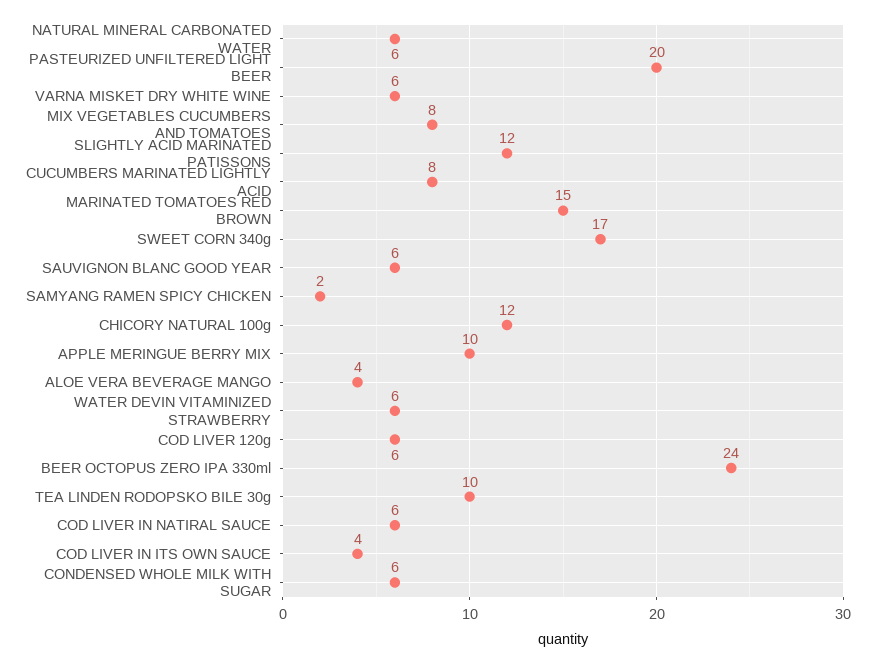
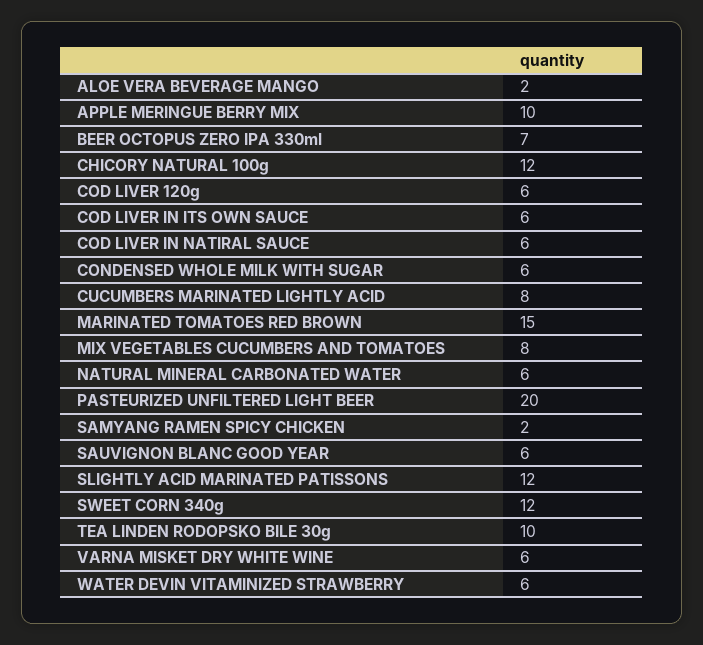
  {
    "NATURAL MINERAL CARBONATED WATER": 6,
    "PASTEURIZED UNFILTERED LIGHT BEER": 20,
    "VARNA MISKET DRY WHITE WINE": 6,
    "MIX VEGETABLES CUCUMBERS AND TOMATOES": 8,
    "SLIGHTLY ACID MARINATED PATISSONS": 12,
    "CUCUMBERS MARINATED LIGHTLY ACID": 8,
    "MARINATED TOMATOES RED BROWN": 15,
-   "SWEET CORN 340g": 17,
+   "SWEET CORN 340g": 12,
    "SAUVIGNON BLANC GOOD YEAR": 6,
    "SAMYANG RAMEN SPICY CHICKEN": 2,
    "CHICORY NATURAL 100g": 12,
    "APPLE MERINGUE BERRY MIX": 10,
-   "ALOE VERA BEVERAGE MANGO": 4,
+   "ALOE VERA BEVERAGE MANGO": 2,
    "WATER DEVIN VITAMINIZED STRAWBERRY": 6,
    "COD LIVER 120g": 6,
-   "BEER OCTOPUS ZERO IPA 330ml": 24,
+   "BEER OCTOPUS ZERO IPA 330ml": 7,
    "TEA LINDEN RODOPSKO BILE 30g": 10,
    "COD LIVER IN NATIRAL SAUCE": 6,
-   "COD LIVER IN ITS OWN SAUCE": 4,
+   "COD LIVER IN ITS OWN SAUCE": 6,
    "CONDENSED WHOLE MILK WITH SUGAR": 6
  }

